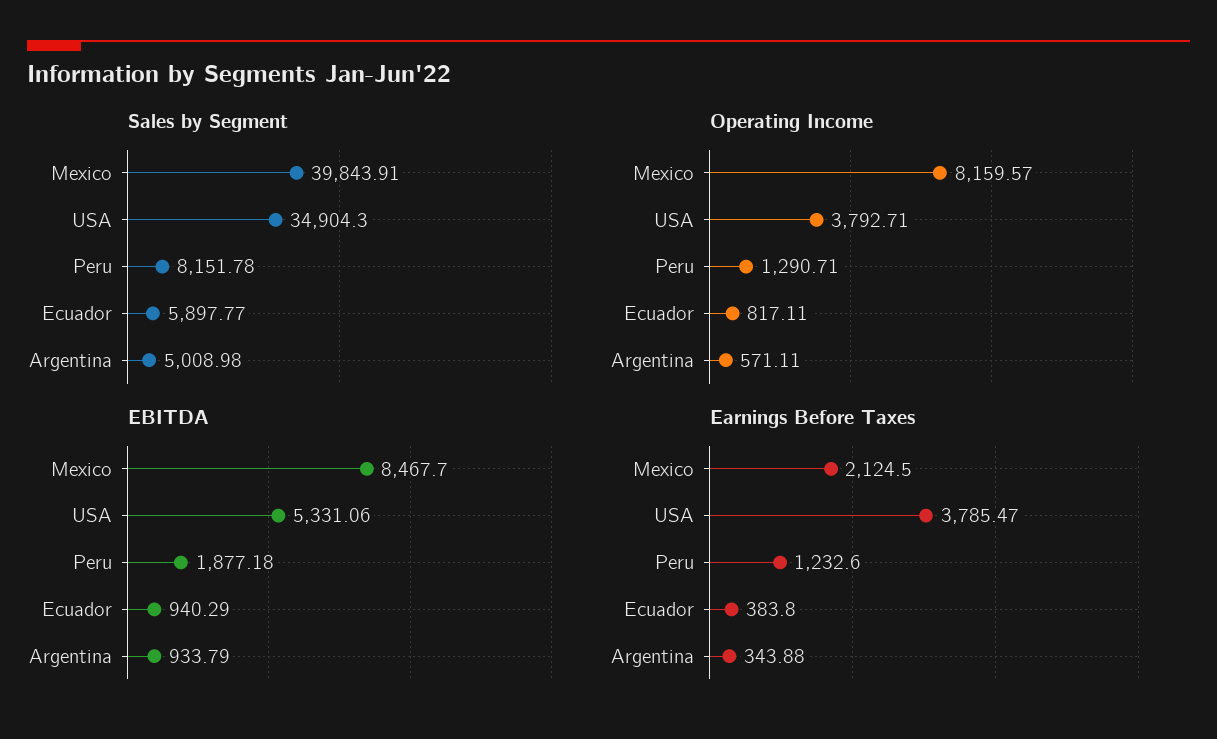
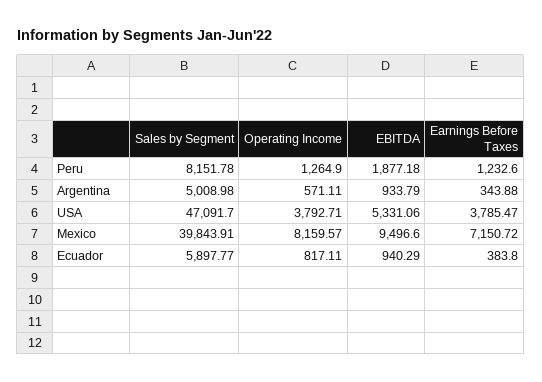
  {
    "Sales by Segment": {
      "Mexico": 39843.91,
-     "USA": 34904.3,
+     "USA": 47091.7,
      "Peru": 8151.78,
      "Ecuador": 5897.77,
      "Argentina": 5008.98
    },
    "Operating Income": {
      "Mexico": 8159.57,
      "USA": 3792.71,
-     "Peru": 1290.71,
+     "Peru": 1264.9,
      "Ecuador": 817.11,
      "Argentina": 571.11
    },
    "EBITDA": {
-     "Mexico": 8467.7,
+     "Mexico": 9496.6,
      "USA": 5331.06,
      "Peru": 1877.18,
      "Ecuador": 940.29,
      "Argentina": 933.79
    },
    "Earnings Before Taxes": {
-     "Mexico": 2124.5,
+     "Mexico": 7150.72,
      "USA": 3785.47,
      "Peru": 1232.6,
      "Ecuador": 383.8,
      "Argentina": 343.88
    }
  }

